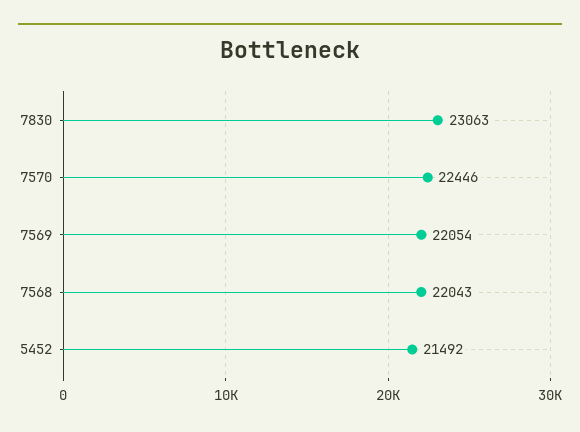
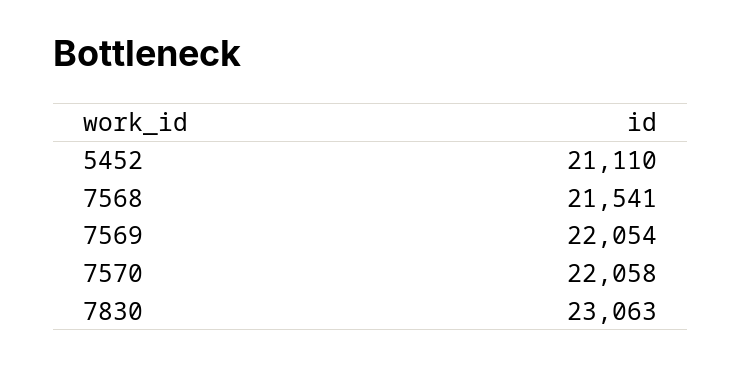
  {
    "7830": 23063,
-   "7570": 22446,
+   "7570": 22058,
    "7569": 22054,
-   "7568": 22043,
+   "7568": 21541,
-   "5452": 21492
+   "5452": 21110
  }

